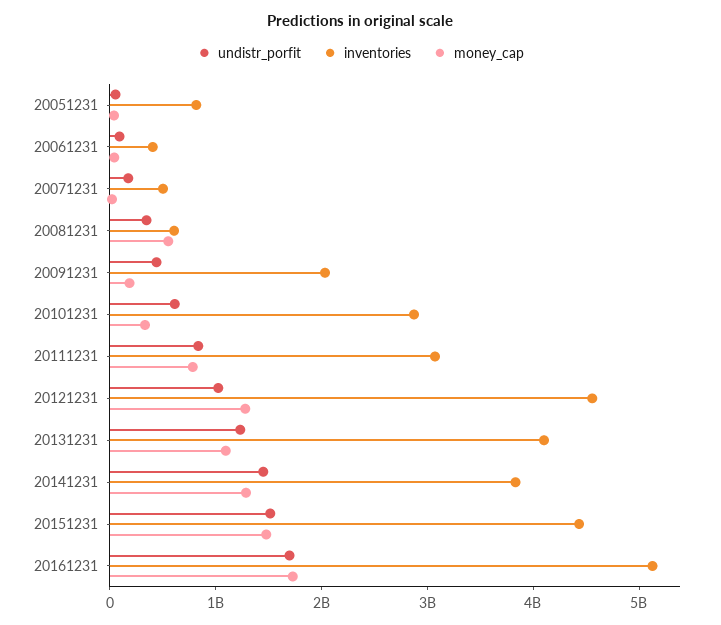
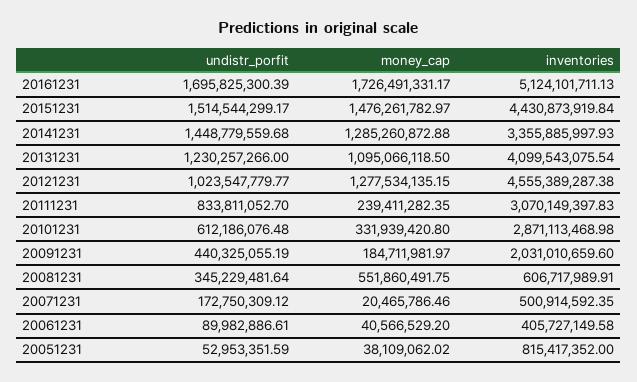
  {
    "undistr_porfit": {
      "20051231": 52953351.59,
      "20061231": 89982886.61,
      "20071231": 172750309.12,
      "20081231": 345229481.64,
      "20091231": 440325055.19,
      "20101231": 612186076.48,
      "20111231": 833811052.7,
      "20121231": 1023547779.77,
      "20131231": 1230257266,
      "20141231": 1448779559.68,
      "20151231": 1514544299.17,
      "20161231": 1695825300.39
    },
    "inventories": {
      "20051231": 815417352,
      "20061231": 405727149.58,
      "20071231": 500914592.35,
      "20081231": 606717989.91,
      "20091231": 2031010659.6,
      "20101231": 2871113468.98,
      "20111231": 3070149397.83,
      "20121231": 4555389287.38,
      "20131231": 4099543075.54,
-     "20141231": 3800000000,
+     "20141231": 3355885997.93,
      "20151231": 4430873919.84,
      "20161231": 5124101711.13
    },
    "money_cap": {
      "20051231": 38109062.02,
      "20061231": 40566529.2,
      "20071231": 20465786.46,
      "20081231": 551860491.75,
      "20091231": 184711981.97,
      "20101231": 331939420.8,
-     "20111231": 800000000,
+     "20111231": 239411282.35,
      "20121231": 1277534135.15,
      "20131231": 1095066118.5,
      "20141231": 1285260872.88,
      "20151231": 1476261782.97,
      "20161231": 1726491331.17
    }
  }

